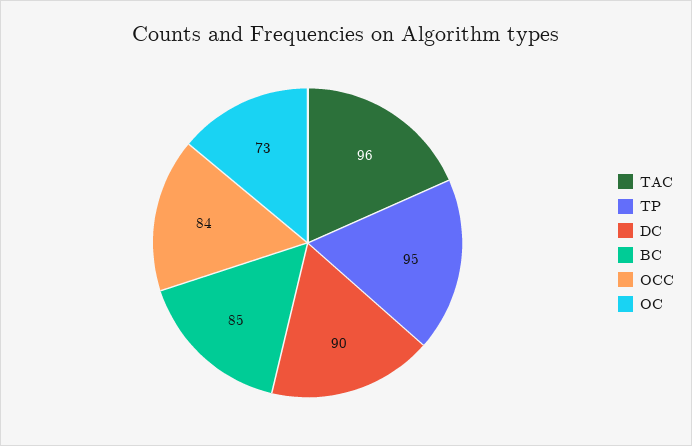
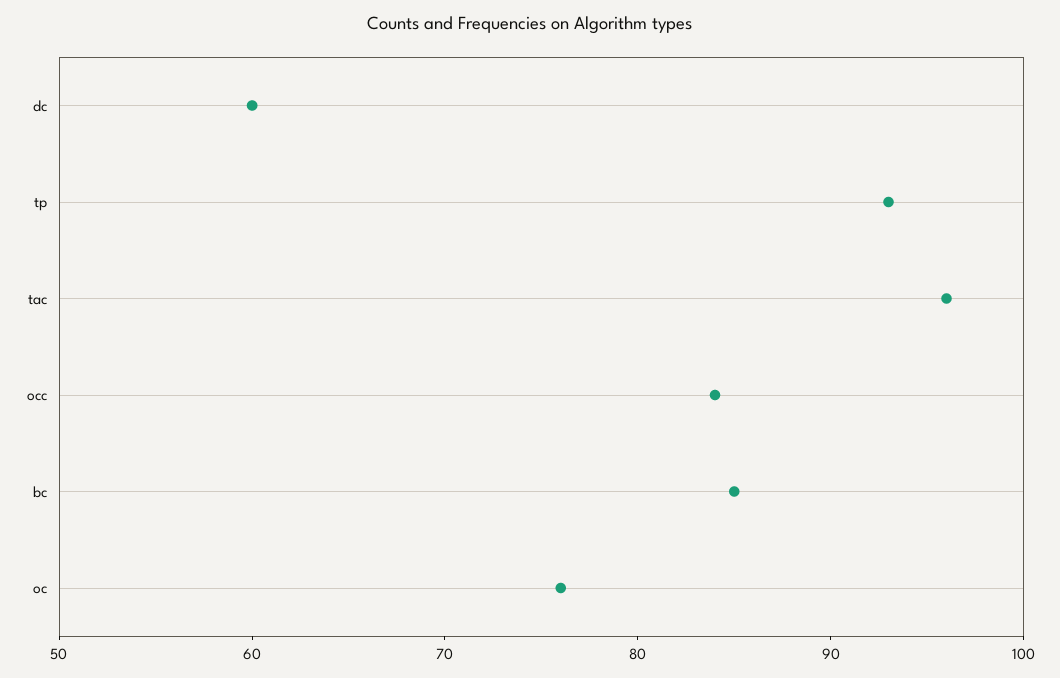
  {
    "TAC": 96,
-   "TP": 95,
+   "TP": 93,
-   "DC": 90,
+   "DC": 60,
    "BC": 85,
    "OCC": 84,
-   "OC": 73
+   "OC": 76
  }

